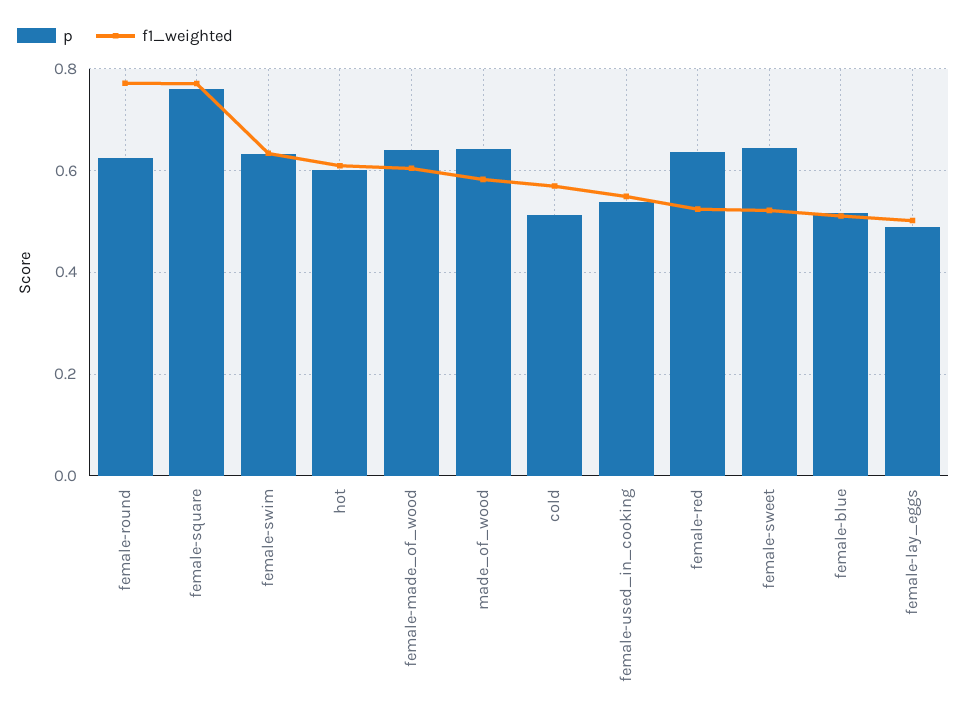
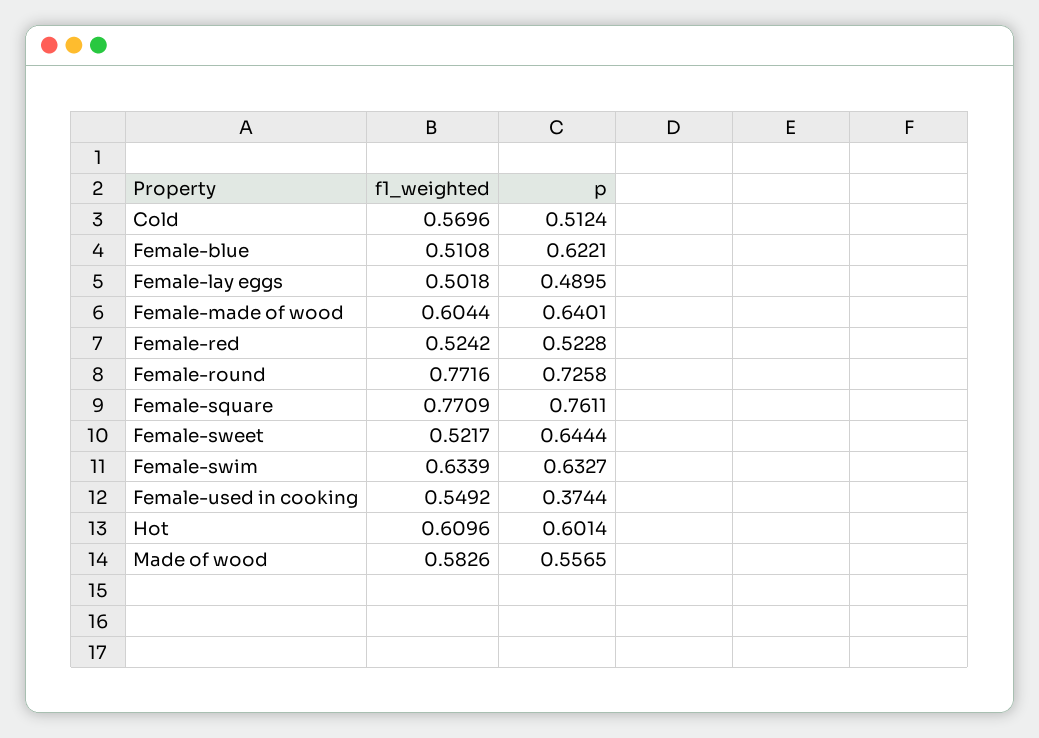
  {
    "p": {
-     "female-round": 0.62,
+     "female-round": 0.7258,
      "female-square": 0.7611,
      "female-swim": 0.6327,
      "hot": 0.6014,
      "female-made_of_wood": 0.6401,
-     "made_of_wood": 0.64,
+     "made_of_wood": 0.5565,
      "cold": 0.5124,
-     "female-used_in_cooking": 0.54,
+     "female-used_in_cooking": 0.3744,
-     "female-red": 0.64,
+     "female-red": 0.5228,
      "female-sweet": 0.6444,
-     "female-blue": 0.52,
+     "female-blue": 0.6221,
      "female-lay_eggs": 0.4895
    },
    "f1_weighted": {
      "female-round": 0.7716,
      "female-square": 0.7709,
      "female-swim": 0.6339,
      "hot": 0.6096,
      "female-made_of_wood": 0.6044,
      "made_of_wood": 0.5826,
      "cold": 0.5696,
      "female-used_in_cooking": 0.5492,
      "female-red": 0.5242,
      "female-sweet": 0.5217,
      "female-blue": 0.5108,
      "female-lay_eggs": 0.5018
    }
  }

